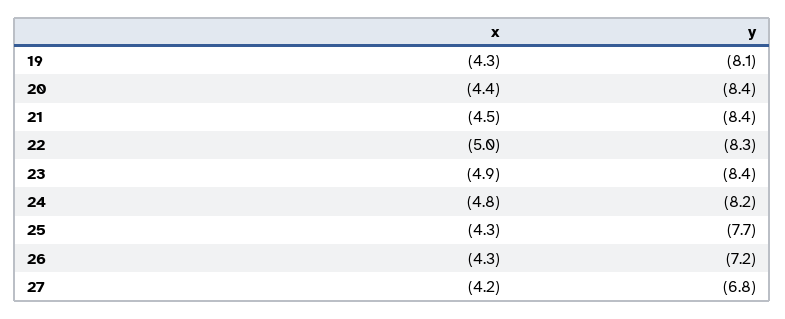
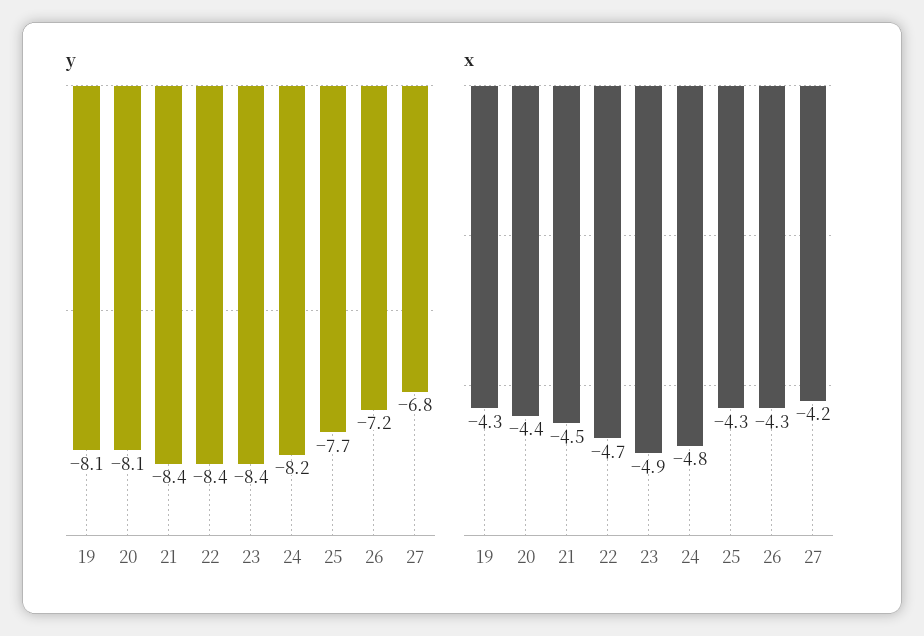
  {
    "x": {
      "19": -4.3,
      "20": -4.4,
      "21": -4.5,
-     "22": -5,
+     "22": -4.7,
      "23": -4.9,
      "24": -4.8,
      "25": -4.3,
      "26": -4.3,
      "27": -4.2
    },
    "y": {
      "19": -8.1,
-     "20": -8.4,
+     "20": -8.1,
      "21": -8.4,
-     "22": -8.3,
+     "22": -8.4,
      "23": -8.4,
      "24": -8.2,
      "25": -7.7,
      "26": -7.2,
      "27": -6.8
    }
  }

